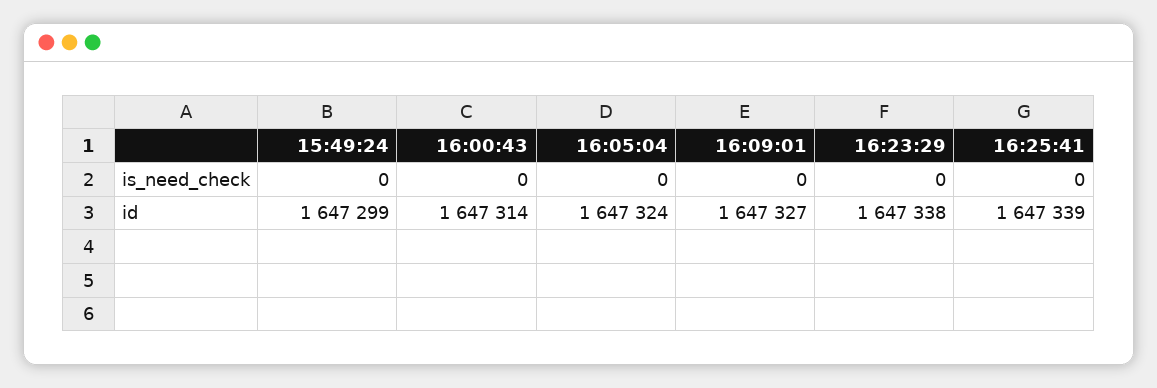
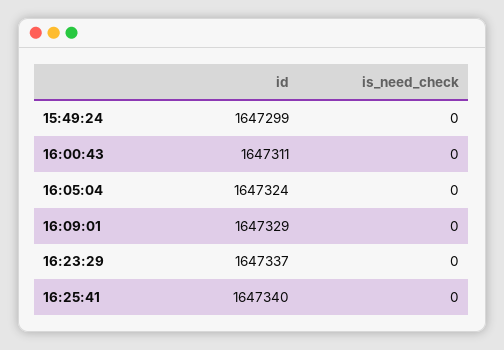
  {
    "15:49:24": {
      "is_need_check": 0,
      "id": 1647299
    },
    "16:00:43": {
      "is_need_check": 0,
-     "id": 1647314
+     "id": 1647311
    },
    "16:05:04": {
      "is_need_check": 0,
      "id": 1647324
    },
    "16:09:01": {
      "is_need_check": 0,
-     "id": 1647327
+     "id": 1647329
    },
    "16:23:29": {
      "is_need_check": 0,
-     "id": 1647338
+     "id": 1647337
    },
    "16:25:41": {
      "is_need_check": 0,
-     "id": 1647339
+     "id": 1647340
    }
  }

